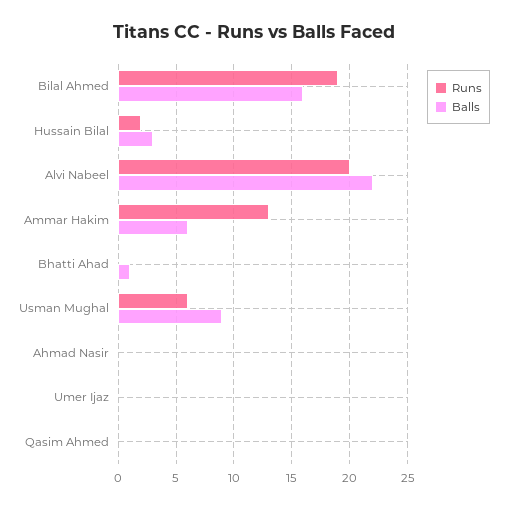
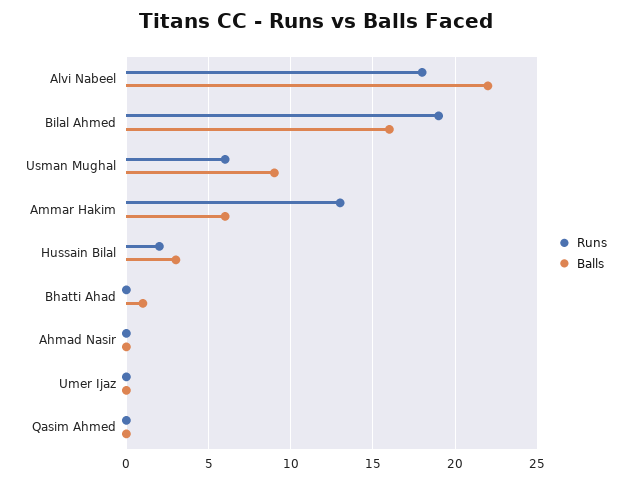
  {
    "Runs": {
      "Bilal Ahmed": 19,
      "Hussain Bilal": 2,
-     "Alvi Nabeel": 20,
+     "Alvi Nabeel": 18,
      "Ammar Hakim": 13,
      "Bhatti Ahad": 0,
      "Usman Mughal": 6,
      "Ahmad Nasir": 0,
      "Umer Ijaz": 0,
      "Qasim Ahmed": 0
    },
    "Balls": {
      "Bilal Ahmed": 16,
      "Hussain Bilal": 3,
      "Alvi Nabeel": 22,
      "Ammar Hakim": 6,
      "Bhatti Ahad": 1,
      "Usman Mughal": 9,
      "Ahmad Nasir": 0,
      "Umer Ijaz": 0,
      "Qasim Ahmed": 0
    }
  }

